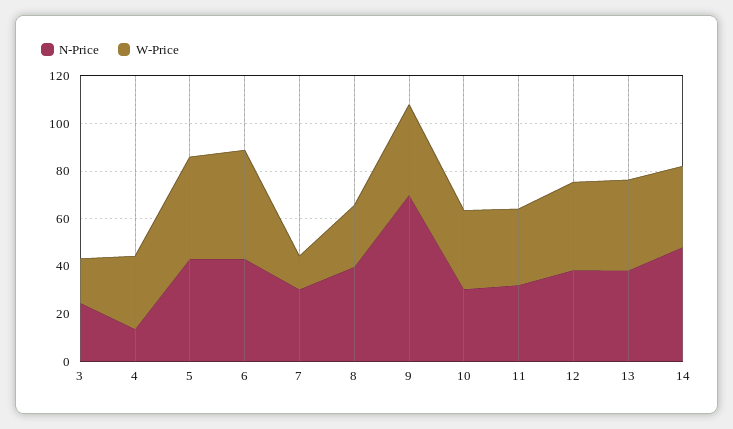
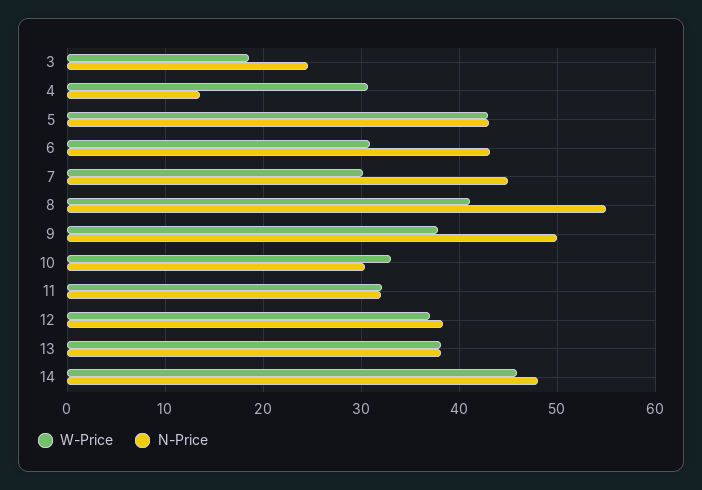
  {
    "N-Price": {
      "3": 25,
      "4": 14,
      "5": 43,
      "6": 43,
-     "7": 30,
+     "7": 45,
-     "8": 40,
+     "8": 55,
-     "9": 70,
+     "9": 50,
      "10": 30,
      "11": 32,
      "12": 38,
      "13": 38,
      "14": 48
    },
    "W-Price": {
      "3": 19,
      "4": 31,
      "5": 43,
-     "6": 45,
+     "6": 31,
-     "7": 15,
+     "7": 30,
-     "8": 25,
+     "8": 41,
      "9": 38,
      "10": 33,
      "11": 32,
      "12": 37,
      "13": 38,
-     "14": 35
+     "14": 46
    }
  }

